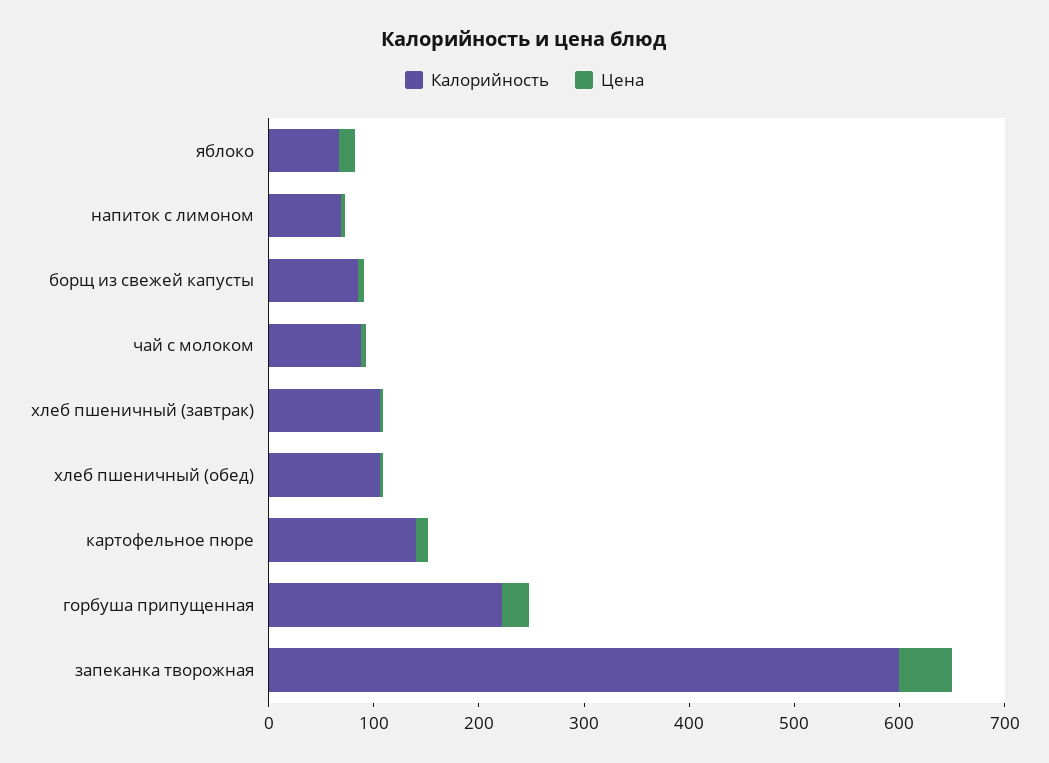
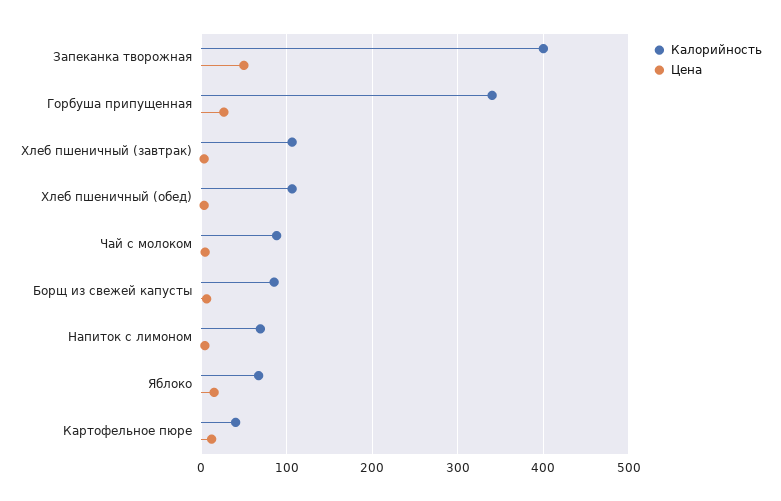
  {
    "Калорийность": {
      "яблоко": 70,
      "напиток с лимоном": 70,
      "борщ из свежей капусты": 90,
      "чай с молоком": 90,
      "хлеб пшеничный (завтрак)": 110,
      "хлеб пшеничный (обед)": 110,
-     "картофельное пюре": 140,
+     "картофельное пюре": 40,
-     "горбуша припущенная": 220,
+     "горбуша припущенная": 340,
-     "запеканка творожная": 600
+     "запеканка творожная": 400
    },
    "Цена": {
      "яблоко": 10,
      "напиток с лимоном": 0,
      "борщ из свежей капусты": 10,
      "чай с молоком": 0,
      "хлеб пшеничный (завтрак)": 0,
      "хлеб пшеничный (обед)": 0,
      "картофельное пюре": 10,
      "горбуша припущенная": 30,
      "запеканка творожная": 50
    }
  }

